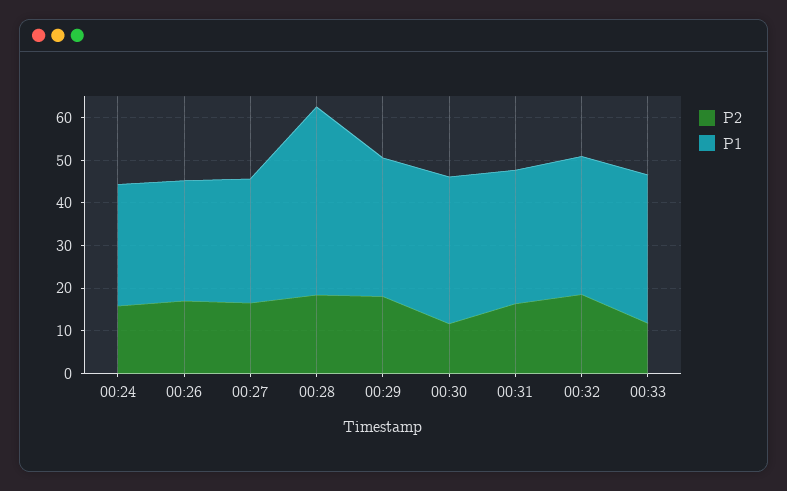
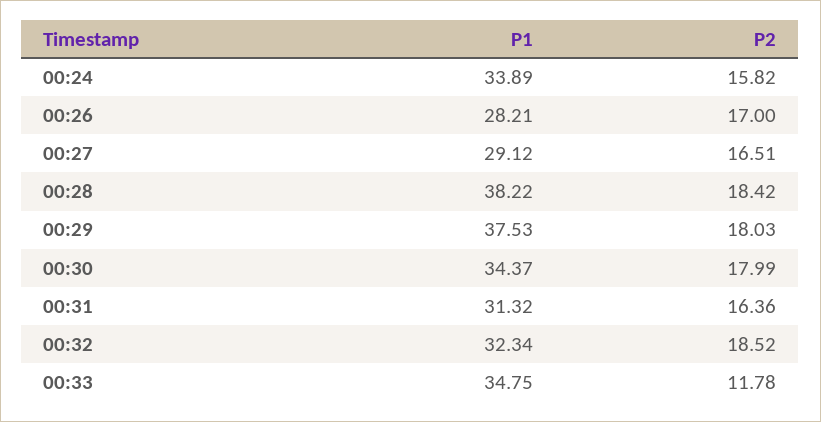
  {
    "P2": {
      "00:24": 15.82,
      "00:26": 17,
      "00:27": 16.51,
      "00:28": 18.42,
      "00:29": 18.03,
-     "00:30": 12,
+     "00:30": 17.99,
      "00:31": 16.36,
      "00:32": 18.52,
      "00:33": 11.78
    },
    "P1": {
-     "00:24": 28,
+     "00:24": 33.89,
      "00:26": 28.21,
      "00:27": 29.12,
-     "00:28": 44,
+     "00:28": 38.22,
-     "00:29": 32,
+     "00:29": 37.53,
      "00:30": 34.37,
      "00:31": 31.32,
      "00:32": 32.34,
      "00:33": 34.75
    }
  }

